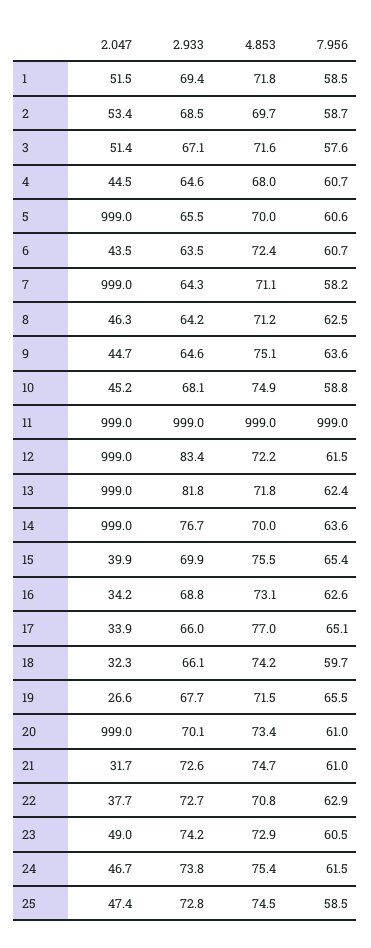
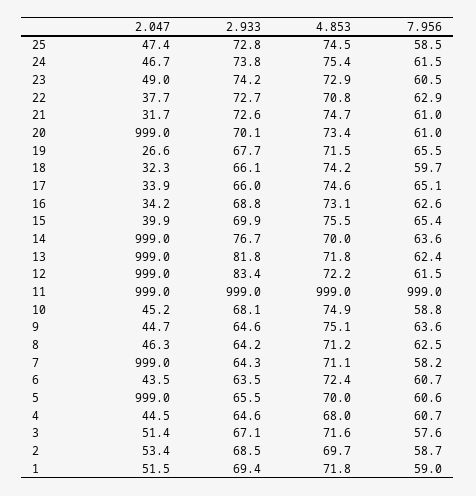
  {
    "2.047": {
      "1": 51.5,
      "2": 53.4,
      "3": 51.4,
      "4": 44.5,
      "5": 999,
      "6": 43.5,
      "7": 999,
      "8": 46.3,
      "9": 44.7,
      "10": 45.2,
      "11": 999,
      "12": 999,
      "13": 999,
      "14": 999,
      "15": 39.9,
      "16": 34.2,
      "17": 33.9,
      "18": 32.3,
      "19": 26.6,
      "20": 999,
      "21": 31.7,
      "22": 37.7,
      "23": 49,
      "24": 46.7,
      "25": 47.4
    },
    "2.933": {
      "1": 69.4,
      "2": 68.5,
      "3": 67.1,
      "4": 64.6,
      "5": 65.5,
      "6": 63.5,
      "7": 64.3,
      "8": 64.2,
      "9": 64.6,
      "10": 68.1,
      "11": 999,
      "12": 83.4,
      "13": 81.8,
      "14": 76.7,
      "15": 69.9,
      "16": 68.8,
      "17": 66,
      "18": 66.1,
      "19": 67.7,
      "20": 70.1,
      "21": 72.6,
      "22": 72.7,
      "23": 74.2,
      "24": 73.8,
      "25": 72.8
    },
    "4.853": {
      "1": 71.8,
      "2": 69.7,
      "3": 71.6,
      "4": 68,
      "5": 70,
      "6": 72.4,
      "7": 71.1,
      "8": 71.2,
      "9": 75.1,
      "10": 74.9,
      "11": 999,
      "12": 72.2,
      "13": 71.8,
      "14": 70,
      "15": 75.5,
      "16": 73.1,
-     "17": 77,
+     "17": 74.6,
      "18": 74.2,
      "19": 71.5,
      "20": 73.4,
      "21": 74.7,
      "22": 70.8,
      "23": 72.9,
      "24": 75.4,
      "25": 74.5
    },
    "7.956": {
-     "1": 58.5,
+     "1": 59,
      "2": 58.7,
      "3": 57.6,
      "4": 60.7,
      "5": 60.6,
      "6": 60.7,
      "7": 58.2,
      "8": 62.5,
      "9": 63.6,
      "10": 58.8,
      "11": 999,
      "12": 61.5,
      "13": 62.4,
      "14": 63.6,
      "15": 65.4,
      "16": 62.6,
      "17": 65.1,
      "18": 59.7,
      "19": 65.5,
      "20": 61,
      "21": 61,
      "22": 62.9,
      "23": 60.5,
      "24": 61.5,
      "25": 58.5
    }
  }

